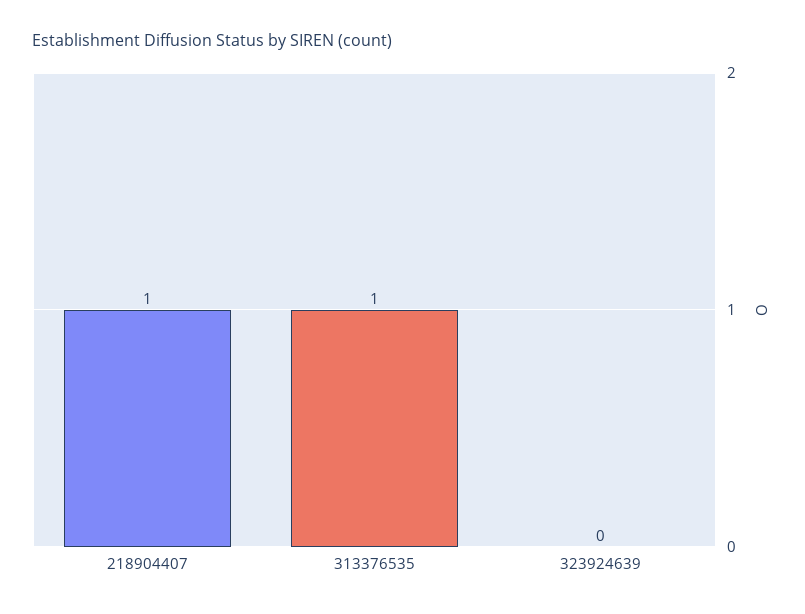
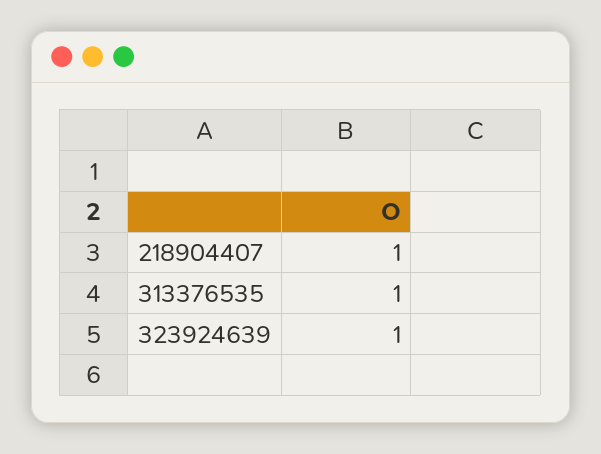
  {
    "218904407": 1,
    "313376535": 1,
-   "323924639": 0
+   "323924639": 1
  }

